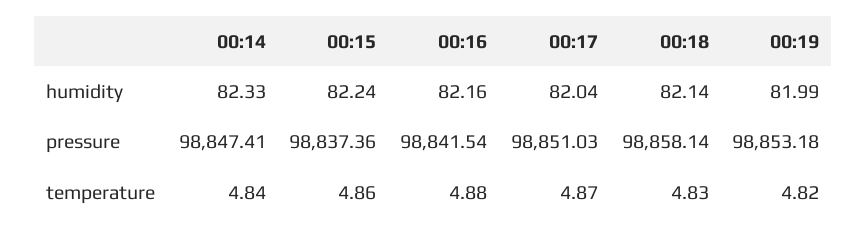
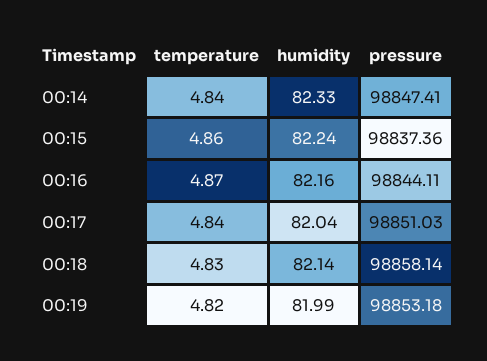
  {
    "00:14": {
      "humidity": 82.33,
      "pressure": 98847.41,
      "temperature": 4.84
    },
    "00:15": {
      "humidity": 82.24,
      "pressure": 98837.36,
      "temperature": 4.86
    },
    "00:16": {
      "humidity": 82.16,
-     "pressure": 98841.54,
+     "pressure": 98844.11,
-     "temperature": 4.88
+     "temperature": 4.87
    },
    "00:17": {
      "humidity": 82.04,
      "pressure": 98851.03,
-     "temperature": 4.87
+     "temperature": 4.84
    },
    "00:18": {
      "humidity": 82.14,
      "pressure": 98858.14,
      "temperature": 4.83
    },
    "00:19": {
      "humidity": 81.99,
      "pressure": 98853.18,
      "temperature": 4.82
    }
  }

